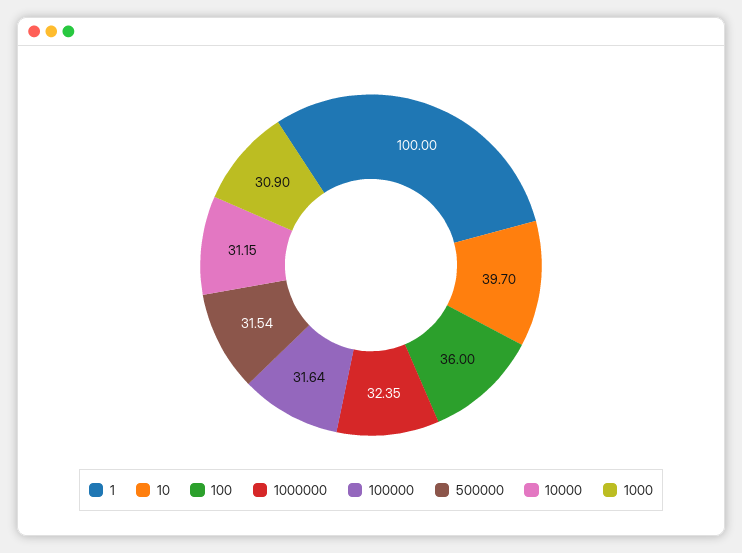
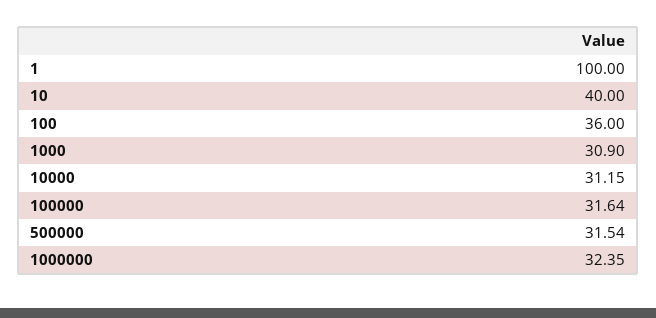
  {
    "1": 100,
-   "10": 39.7,
+   "10": 40,
    "100": 36,
    "1000000": 32.35,
    "100000": 31.64,
    "500000": 31.54,
    "10000": 31.15,
    "1000": 30.9
  }

